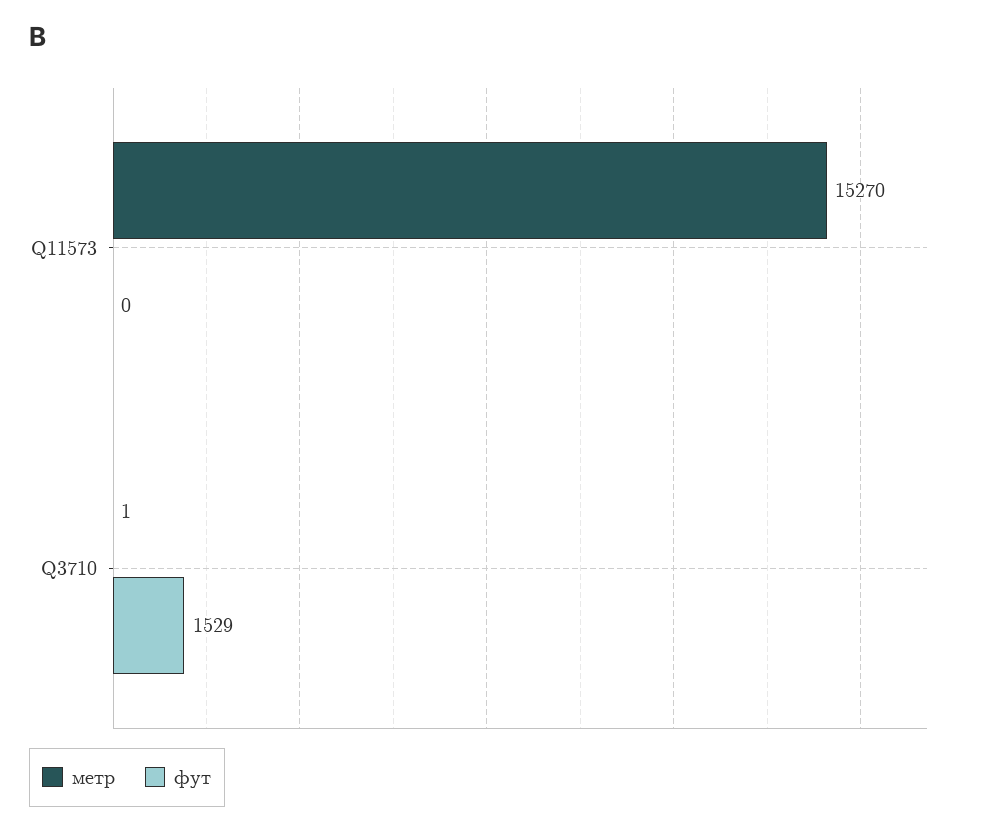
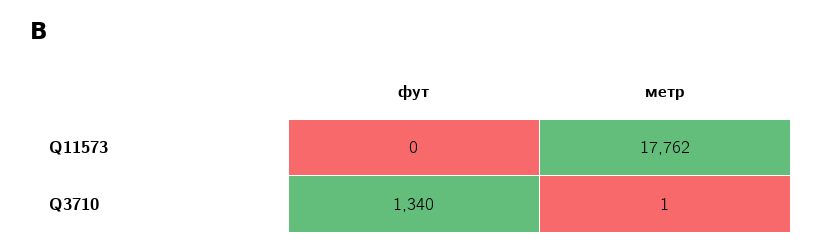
  {
    "метр": {
-     "Q11573": 15270,
+     "Q11573": 17762,
      "Q3710": 1
    },
    "фут": {
      "Q11573": 0,
-     "Q3710": 1529
+     "Q3710": 1340
    }
  }

